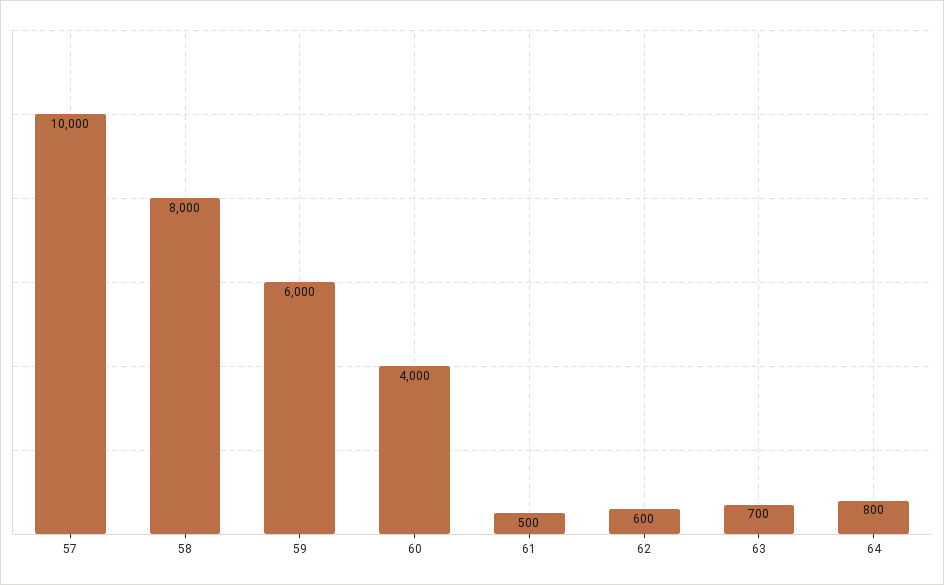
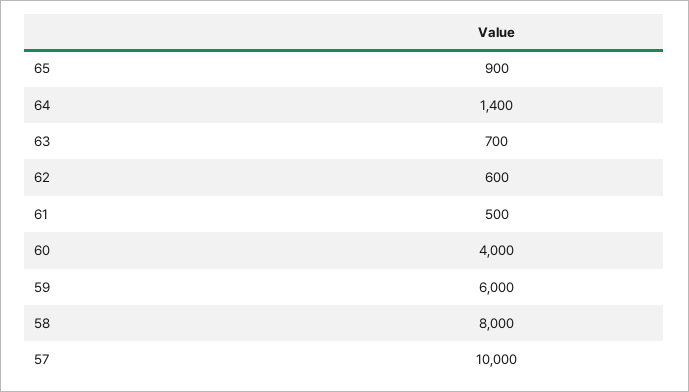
  {
    "57": 10000,
    "58": 8000,
    "59": 6000,
    "60": 4000,
    "61": 500,
    "62": 600,
    "63": 700,
-   "64": 800
+   "64": 1400,
+   "65": 900
  }

